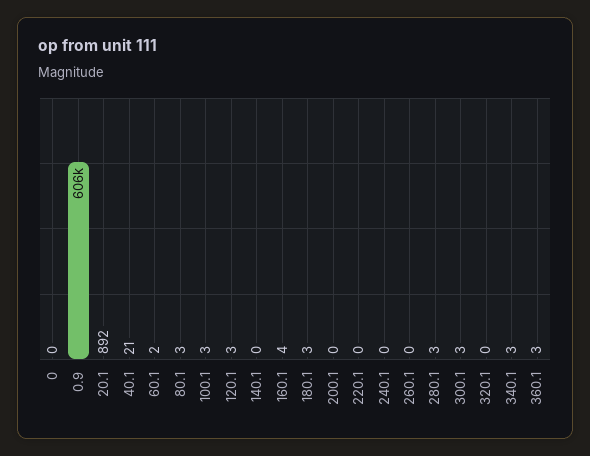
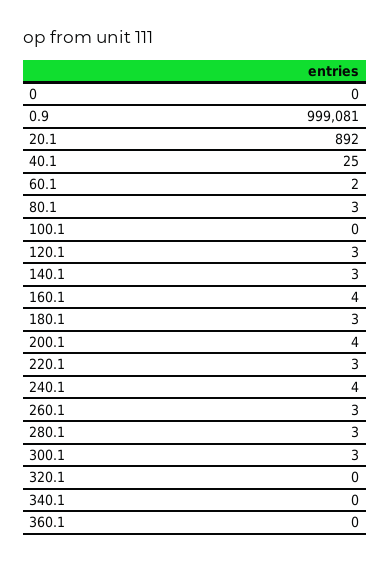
  {
    "0": 0,
-   "0.9": 606000,
+   "0.9": 999081,
    "20.1": 892,
-   "40.1": 21,
+   "40.1": 25,
    "60.1": 2,
    "80.1": 3,
-   "100.1": 3,
+   "100.1": 0,
    "120.1": 3,
-   "140.1": 0,
+   "140.1": 3,
    "160.1": 4,
    "180.1": 3,
-   "200.1": 0,
+   "200.1": 4,
-   "220.1": 0,
+   "220.1": 3,
-   "240.1": 0,
+   "240.1": 4,
-   "260.1": 0,
+   "260.1": 3,
    "280.1": 3,
    "300.1": 3,
    "320.1": 0,
-   "340.1": 3,
+   "340.1": 0,
-   "360.1": 3
+   "360.1": 0
  }

